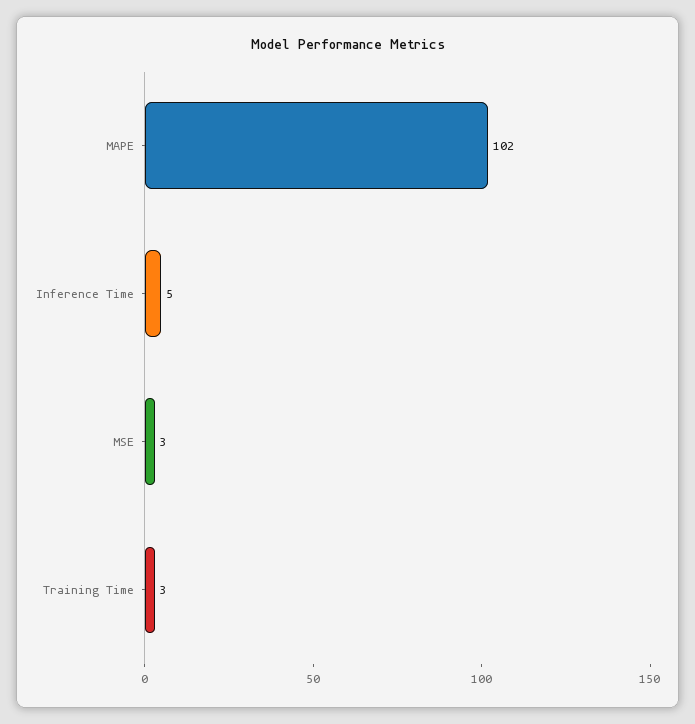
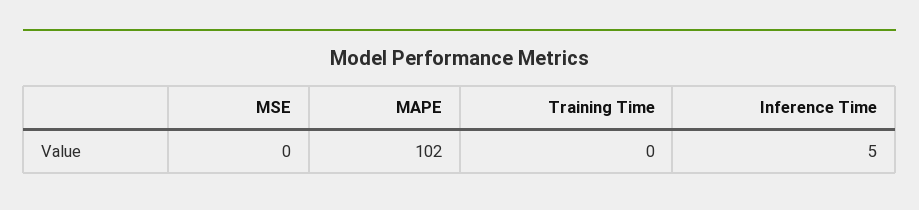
  {
    "MAPE": 102,
    "Inference Time": 5,
-   "MSE": 3,
+   "MSE": 0,
-   "Training Time": 3
+   "Training Time": 0
  }

